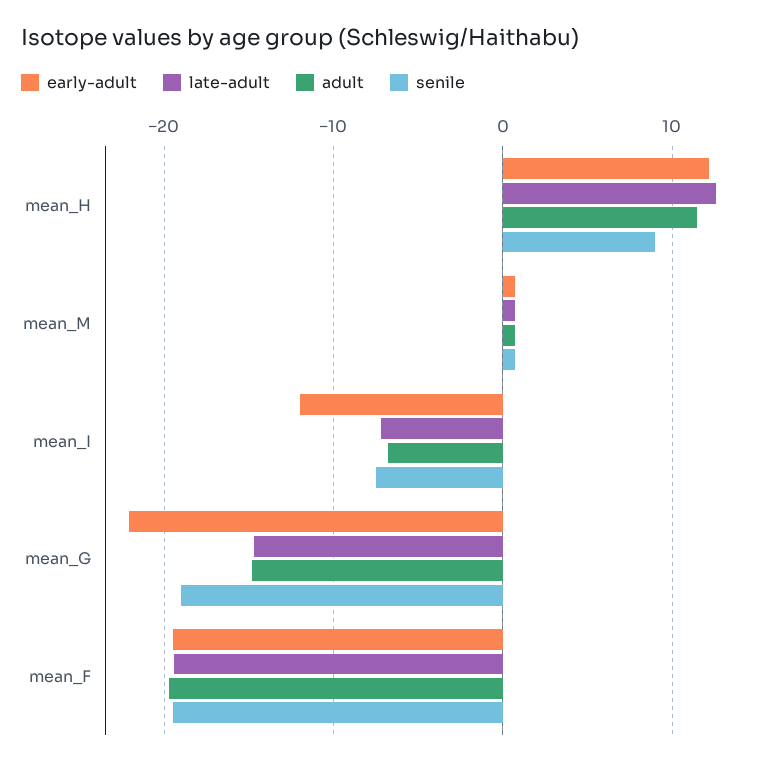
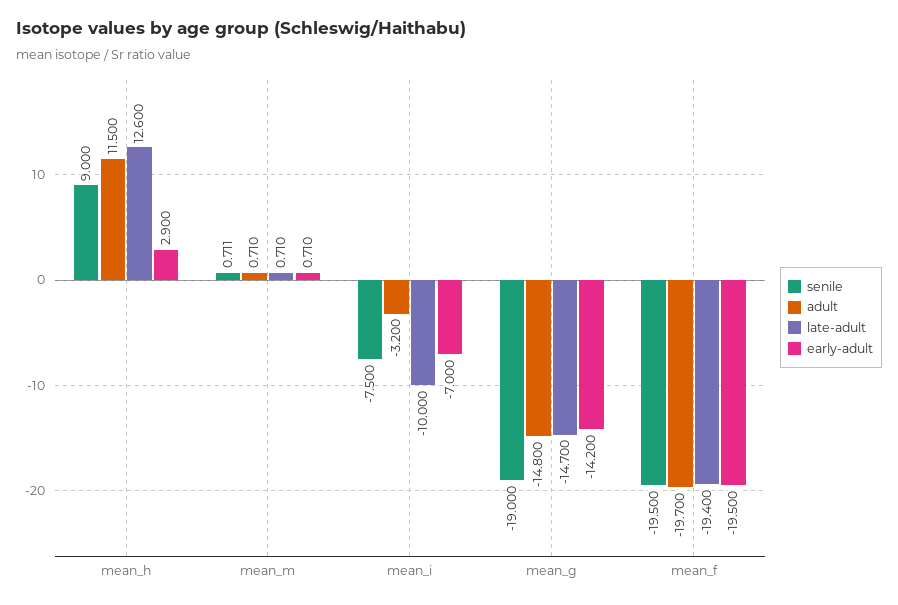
  {
    "early-adult": {
-     "mean_H": 12,
+     "mean_H": 2.9,
      "mean_M": 0.71,
-     "mean_I": -12,
+     "mean_I": -7,
-     "mean_G": -22,
+     "mean_G": -14.2,
      "mean_F": -19.5
    },
    "late-adult": {
      "mean_H": 12.6,
      "mean_M": 0.71,
-     "mean_I": -7,
+     "mean_I": -10,
      "mean_G": -14.7,
      "mean_F": -19.4
    },
    "adult": {
      "mean_H": 11.5,
      "mean_M": 0.71,
-     "mean_I": -7,
+     "mean_I": -3.2,
      "mean_G": -14.8,
      "mean_F": -19.7
    },
    "senile": {
      "mean_H": 9,
      "mean_M": 0.711,
      "mean_I": -7.5,
      "mean_G": -19,
      "mean_F": -19.5
    }
  }

